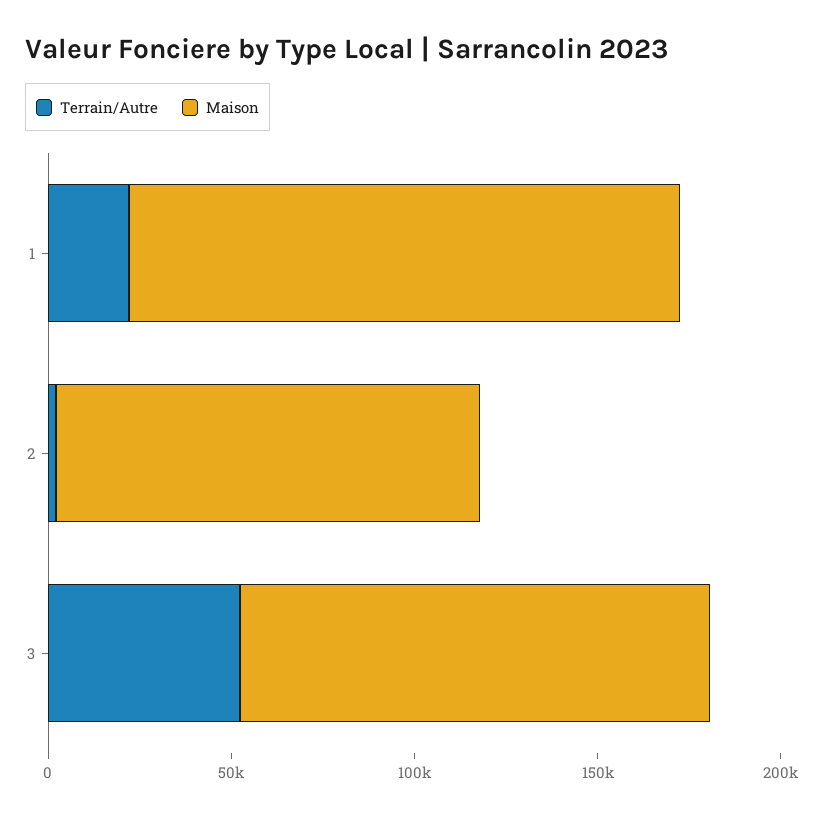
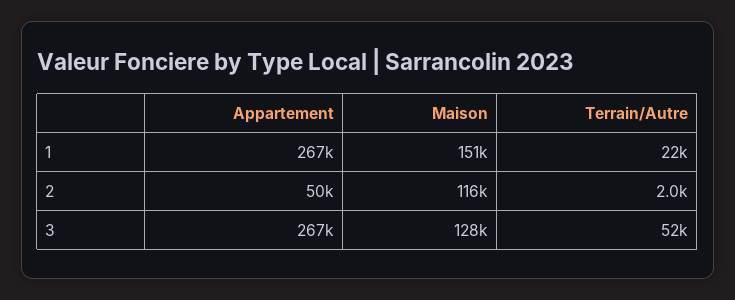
  {
    "Terrain/Autre": {
      "1": 22000,
      "2": 2000,
      "3": 52000
    },
    "Maison": {
      "1": 151000,
      "2": 116000,
      "3": 128000
-   }
+   },
+   "Appartement": {
+     "1": 267000,
+     "2": 50000,
+     "3": 267000
+   }
  }

